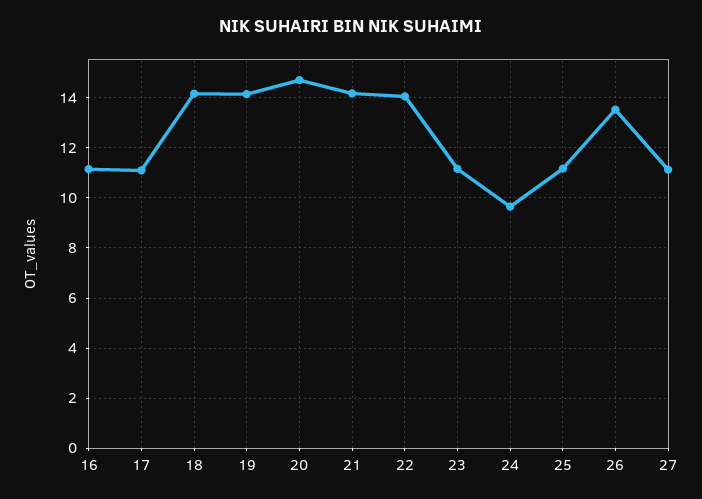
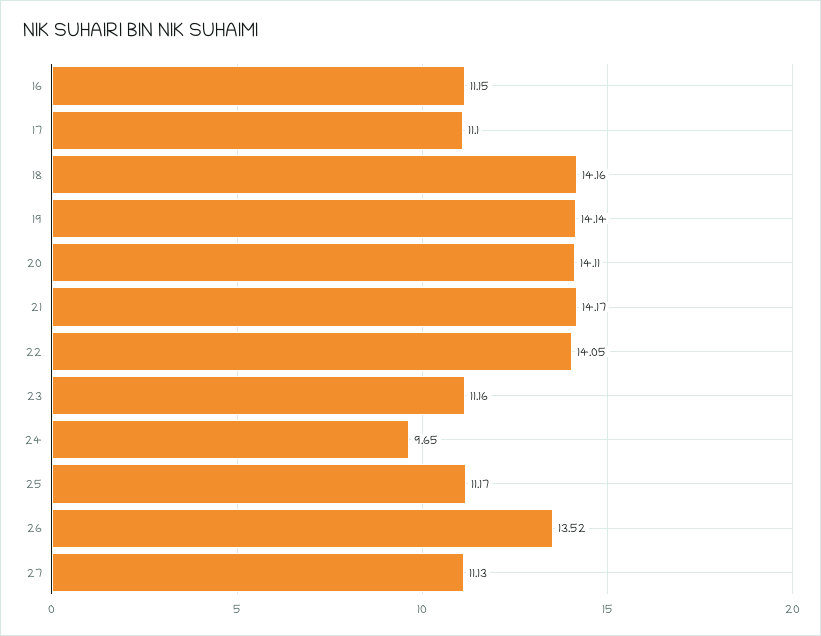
  {
    "16": 11.15,
    "17": 11.1,
    "18": 14.16,
    "19": 14.14,
-   "20": 14.75,
+   "20": 14.11,
    "21": 14.17,
    "22": 14.05,
    "23": 11.16,
    "24": 9.65,
    "25": 11.17,
    "26": 13.52,
    "27": 11.13
  }

